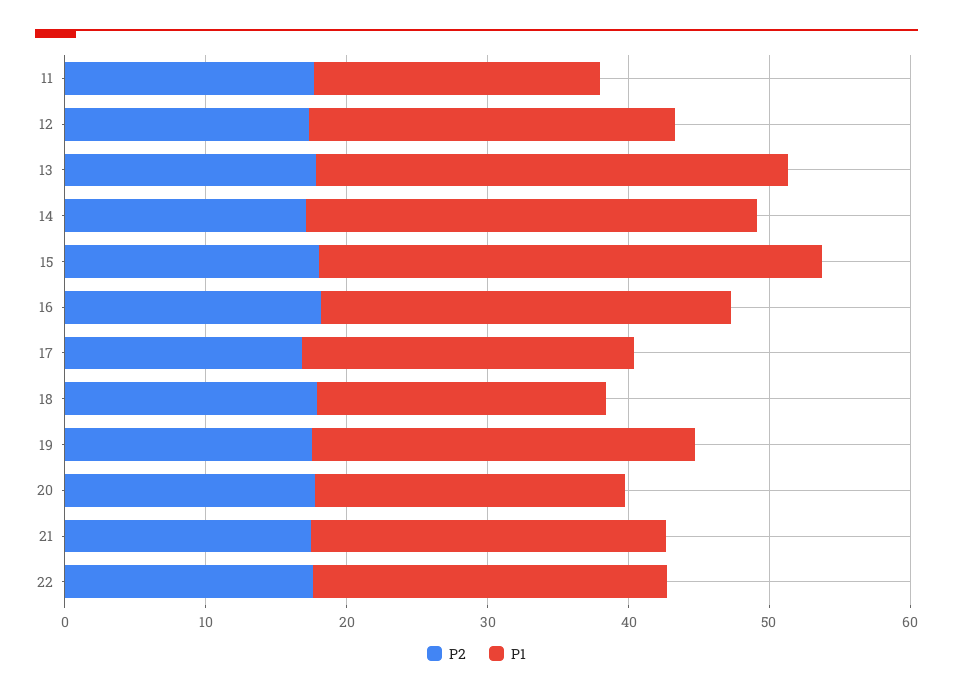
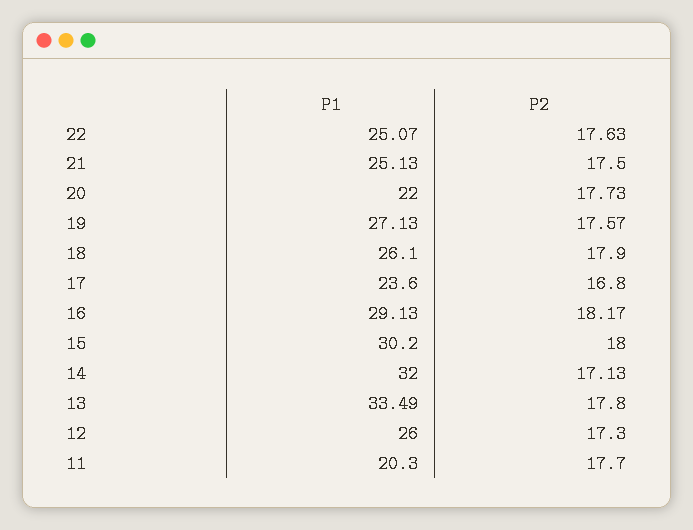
  {
    "P2": {
      "11": 17.7,
      "12": 17.3,
      "13": 17.8,
      "14": 17.13,
      "15": 18,
      "16": 18.17,
      "17": 16.8,
      "18": 17.9,
      "19": 17.57,
      "20": 17.73,
      "21": 17.5,
      "22": 17.63
    },
    "P1": {
      "11": 20.3,
      "12": 26,
      "13": 33.49,
      "14": 32,
-     "15": 36,
+     "15": 30.2,
      "16": 29.13,
      "17": 23.6,
-     "18": 20,
+     "18": 26.1,
      "19": 27.13,
      "20": 22,
      "21": 25.13,
      "22": 25.07
    }
  }

